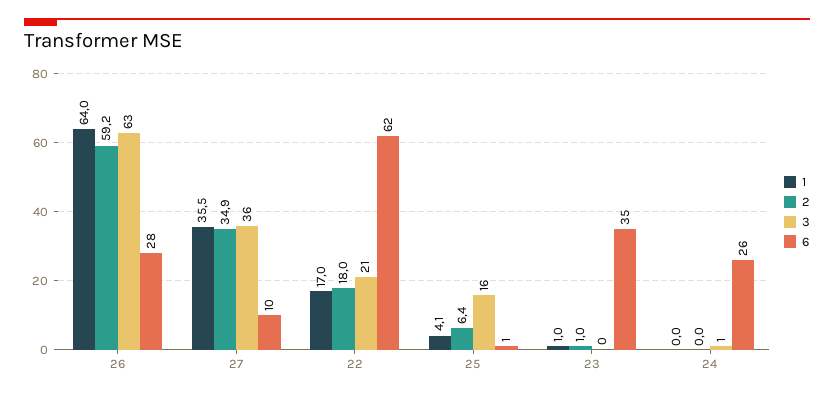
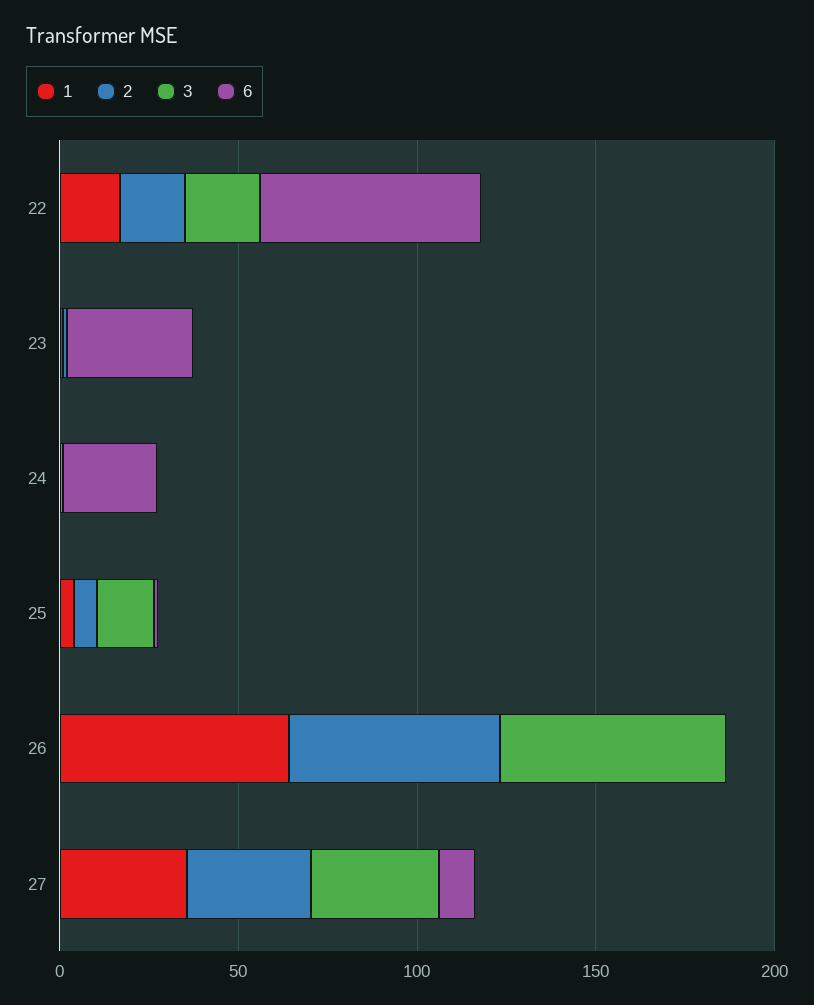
  {
    "1": {
      "26": 64,
      "27": 35.5,
      "22": 17,
      "25": 4.1,
      "23": 1,
      "24": 0
    },
    "2": {
      "26": 59.2,
      "27": 34.9,
      "22": 18,
      "25": 6.4,
      "23": 1,
      "24": 0
    },
    "3": {
      "26": 63,
      "27": 36,
      "22": 21,
      "25": 16,
      "23": 0,
      "24": 1
    },
    "6": {
-     "26": 28,
+     "26": 0,
      "27": 10,
      "22": 62,
      "25": 1,
      "23": 35,
      "24": 26
    }
  }

